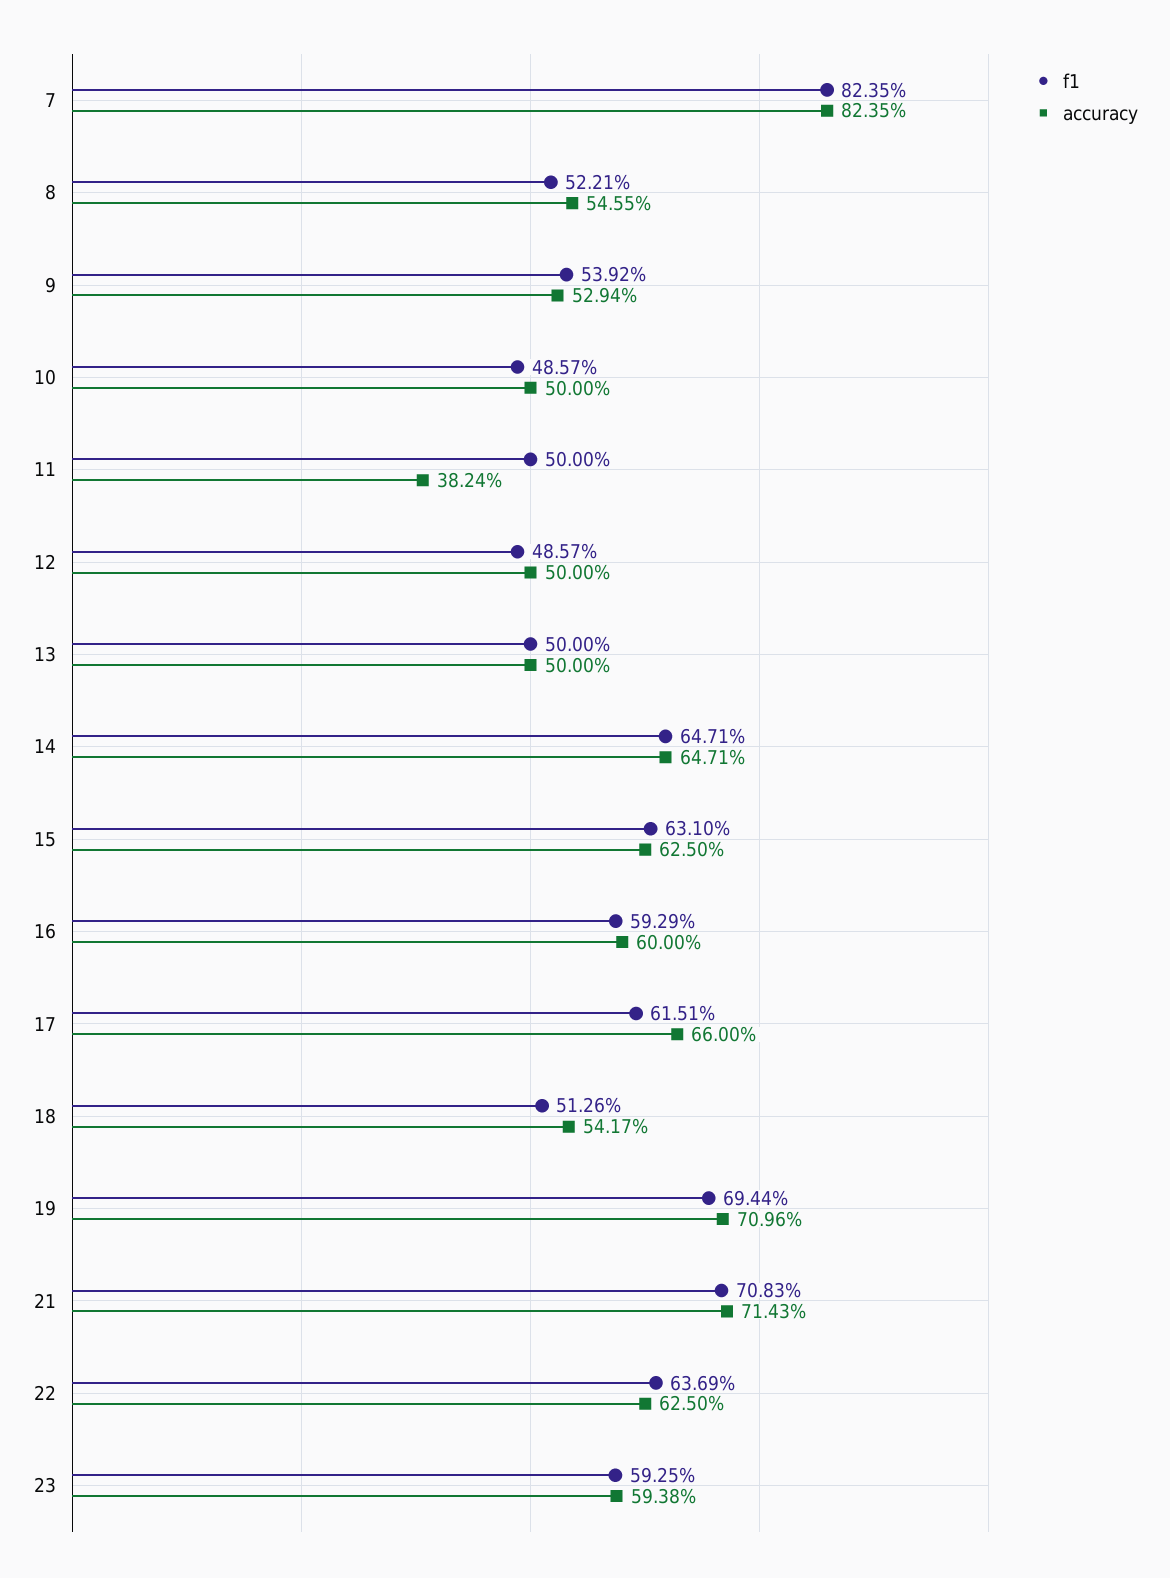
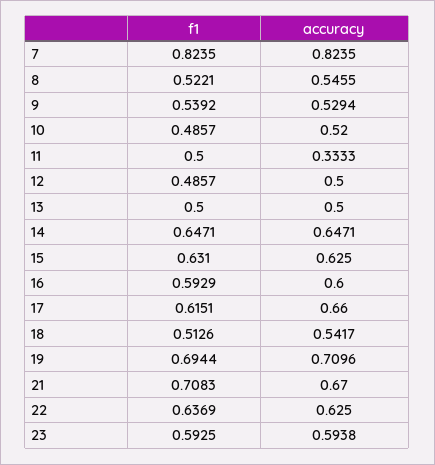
  {
    "f1": {
      "7": 0.8235,
      "8": 0.5221,
      "9": 0.5392,
      "10": 0.4857,
      "11": 0.5,
      "12": 0.4857,
      "13": 0.5,
      "14": 0.6471,
      "15": 0.631,
      "16": 0.5929,
      "17": 0.6151,
      "18": 0.5126,
      "19": 0.6944,
      "21": 0.7083,
      "22": 0.6369,
      "23": 0.5925
    },
    "accuracy": {
      "7": 0.8235,
      "8": 0.5455,
      "9": 0.5294,
-     "10": 0.5,
+     "10": 0.52,
-     "11": 0.3824,
+     "11": 0.3333,
      "12": 0.5,
      "13": 0.5,
      "14": 0.6471,
      "15": 0.625,
      "16": 0.6,
      "17": 0.66,
      "18": 0.5417,
      "19": 0.7096,
-     "21": 0.7143,
+     "21": 0.67,
      "22": 0.625,
      "23": 0.5938
    }
  }

